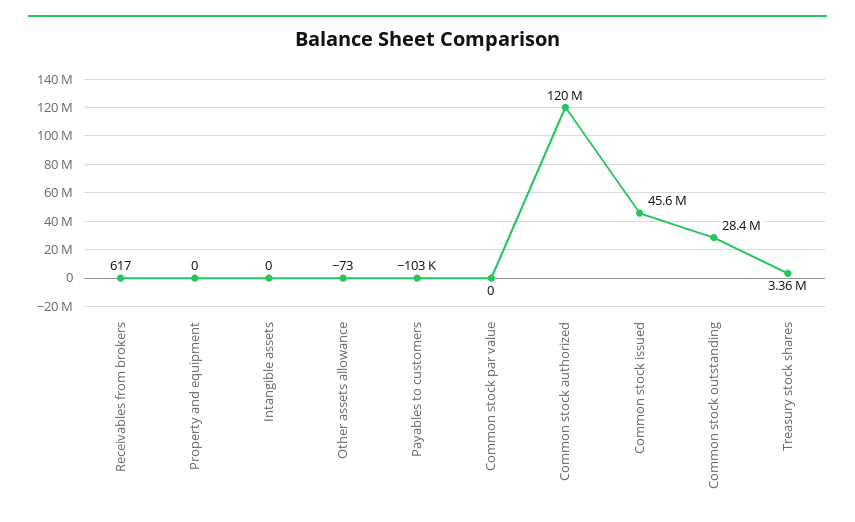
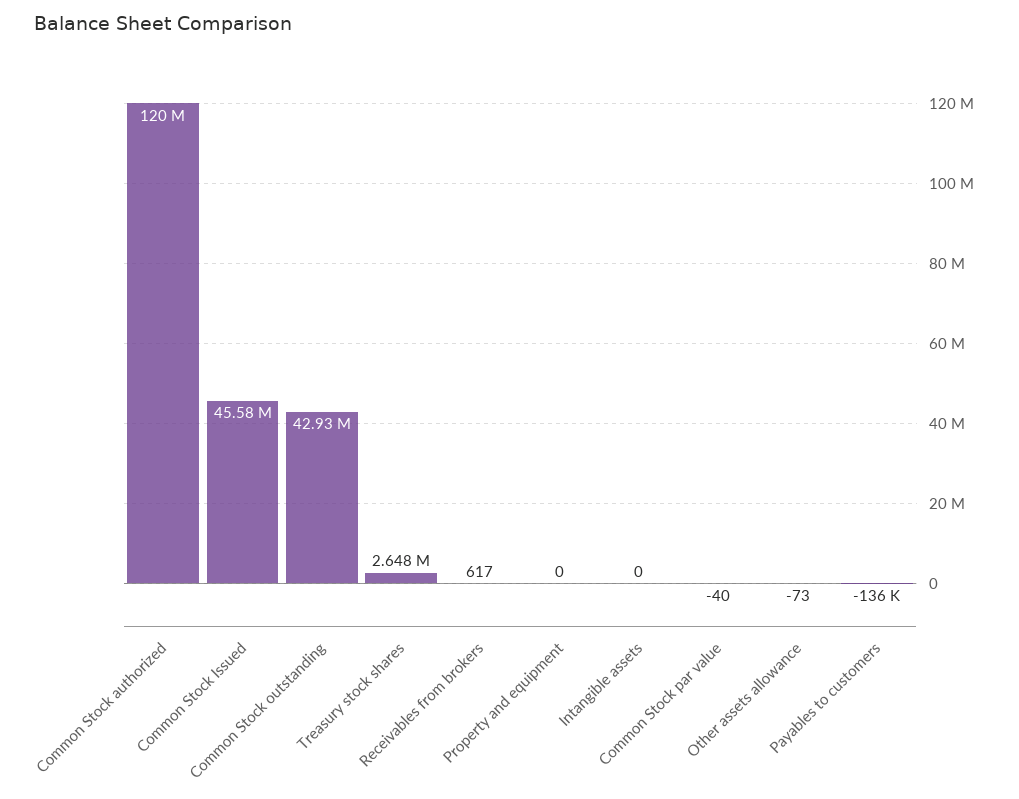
  {
    "Receivables from brokers": 617,
    "Property and equipment": 0,
    "Intangible assets": 0,
    "Other assets allowance": -73,
-   "Payables to customers": -103000,
+   "Payables to customers": -136000,
-   "Common stock par value": 0,
+   "Common stock par value": -40,
    "Common stock authorized": 120000000,
    "Common stock issued": 45580000,
-   "Common stock outstanding": 28400000,
+   "Common stock outstanding": 42930000,
-   "Treasury stock shares": 3360000
+   "Treasury stock shares": 2648000
  }

